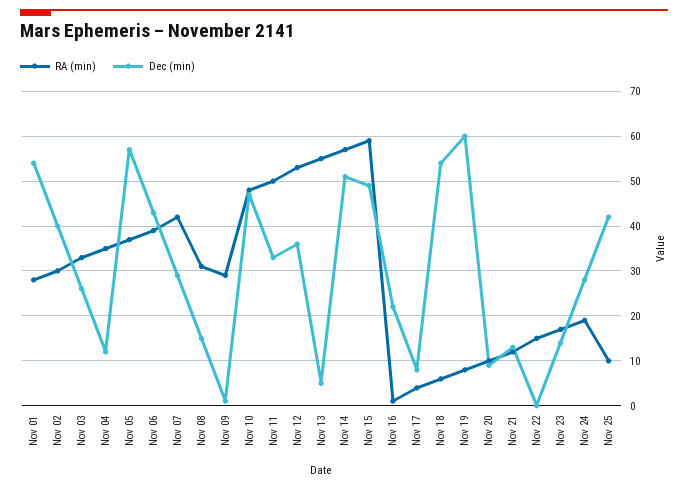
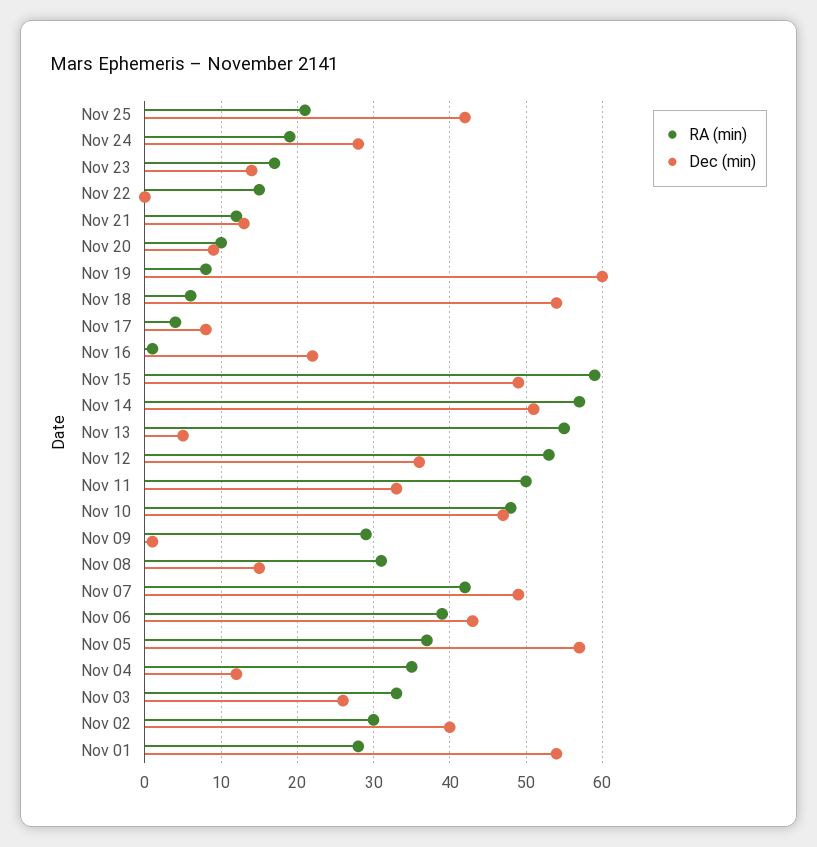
  {
    "RA (min)": {
      "Nov 01": 28,
      "Nov 02": 30,
      "Nov 03": 33,
      "Nov 04": 35,
      "Nov 05": 37,
      "Nov 06": 39,
      "Nov 07": 42,
      "Nov 08": 31,
      "Nov 09": 29,
      "Nov 10": 48,
      "Nov 11": 50,
      "Nov 12": 53,
      "Nov 13": 55,
      "Nov 14": 57,
      "Nov 15": 59,
      "Nov 16": 1,
      "Nov 17": 4,
      "Nov 18": 6,
      "Nov 19": 8,
      "Nov 20": 10,
      "Nov 21": 12,
      "Nov 22": 15,
      "Nov 23": 17,
      "Nov 24": 19,
-     "Nov 25": 10
+     "Nov 25": 21
    },
    "Dec (min)": {
      "Nov 01": 54,
      "Nov 02": 40,
      "Nov 03": 26,
      "Nov 04": 12,
      "Nov 05": 57,
      "Nov 06": 43,
-     "Nov 07": 30,
+     "Nov 07": 49,
      "Nov 08": 15,
      "Nov 09": 1,
      "Nov 10": 47,
      "Nov 11": 33,
      "Nov 12": 36,
      "Nov 13": 5,
      "Nov 14": 51,
      "Nov 15": 49,
      "Nov 16": 22,
      "Nov 17": 8,
      "Nov 18": 54,
      "Nov 19": 60,
      "Nov 20": 9,
      "Nov 21": 13,
      "Nov 22": 0,
      "Nov 23": 14,
      "Nov 24": 28,
      "Nov 25": 42
    }
  }

